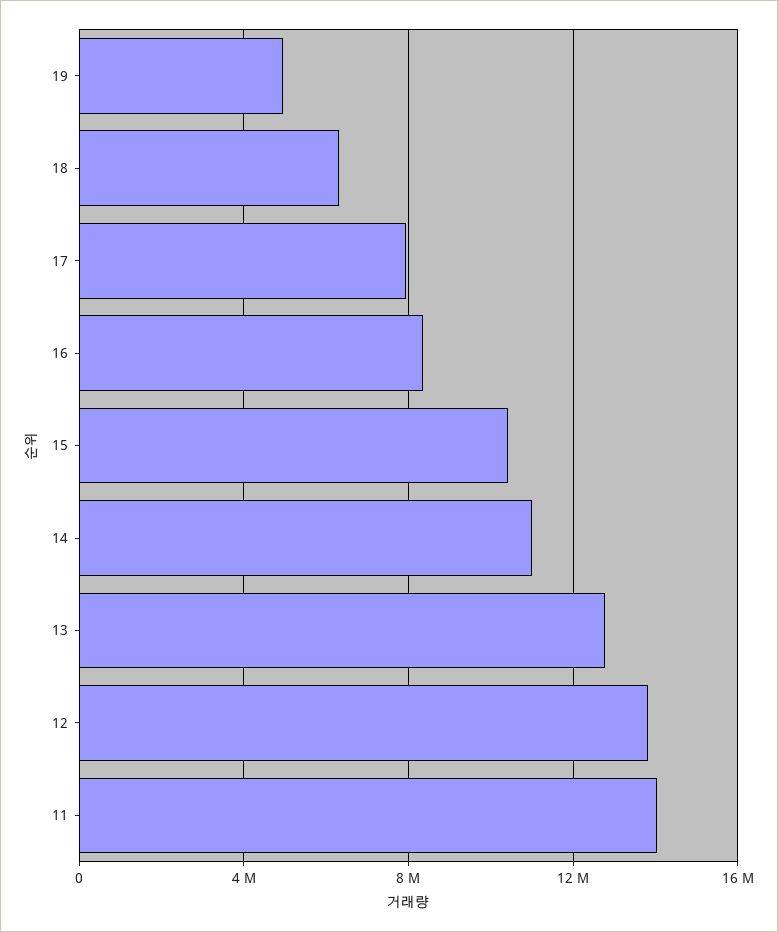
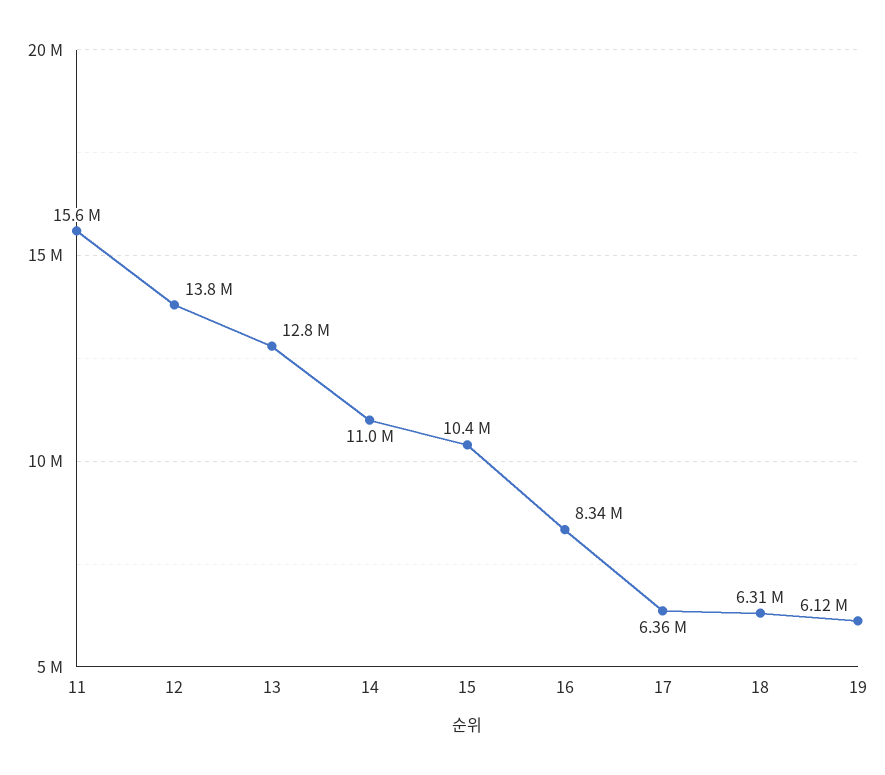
  {
-   "19": 5000000,
+   "19": 6120000,
    "18": 6310000,
-   "17": 8000000,
+   "17": 6360000,
    "16": 8340000,
    "15": 10400000,
    "14": 11000000,
    "13": 12800000,
    "12": 13800000,
-   "11": 14000000
+   "11": 15600000
  }

